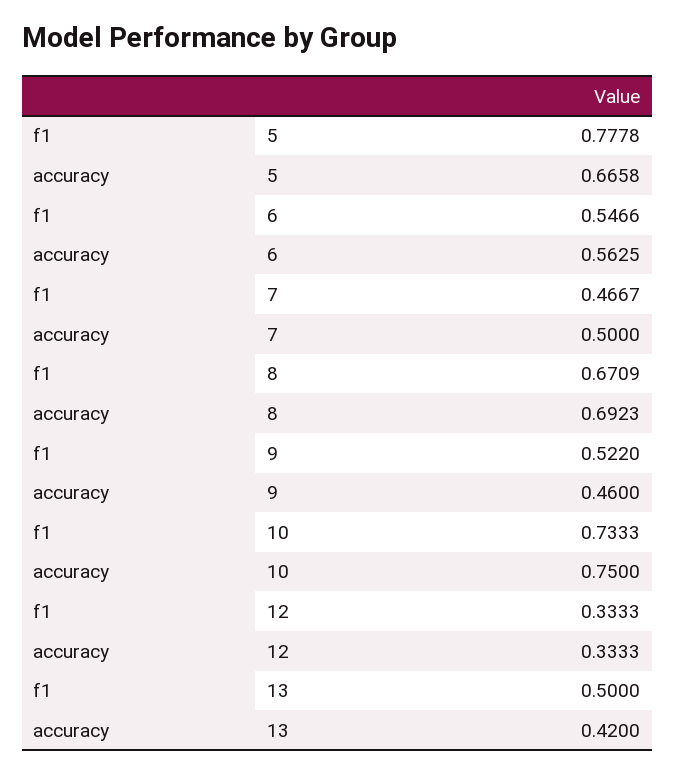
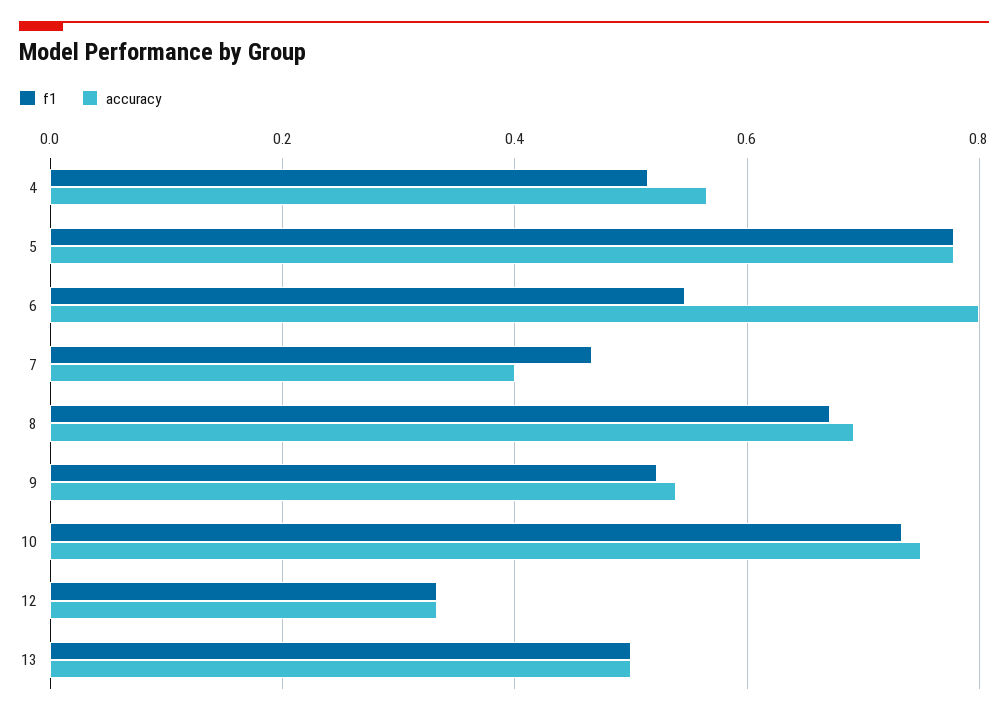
  {
    "f1": {
      "5": 0.7778,
      "6": 0.5466,
      "7": 0.4667,
      "8": 0.6709,
      "9": 0.522,
      "10": 0.7333,
      "12": 0.3333,
-     "13": 0.5
+     "13": 0.5,
+     "4": 0.52
    },
    "accuracy": {
-     "5": 0.6658,
+     "5": 0.78,
-     "6": 0.5625,
+     "6": 0.8,
-     "7": 0.5,
+     "7": 0.4,
      "8": 0.6923,
-     "9": 0.46,
+     "9": 0.54,
      "10": 0.75,
      "12": 0.3333,
-     "13": 0.42
+     "13": 0.5,
+     "4": 0.56
    }
  }

